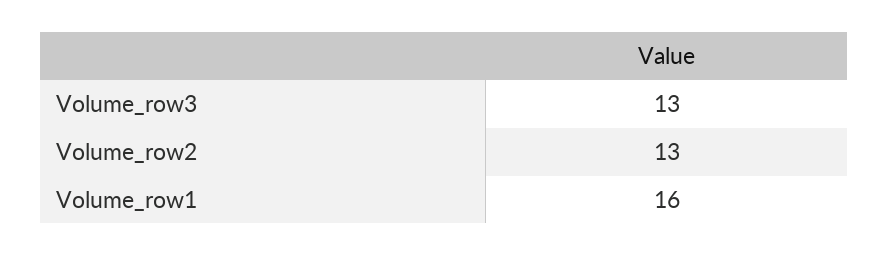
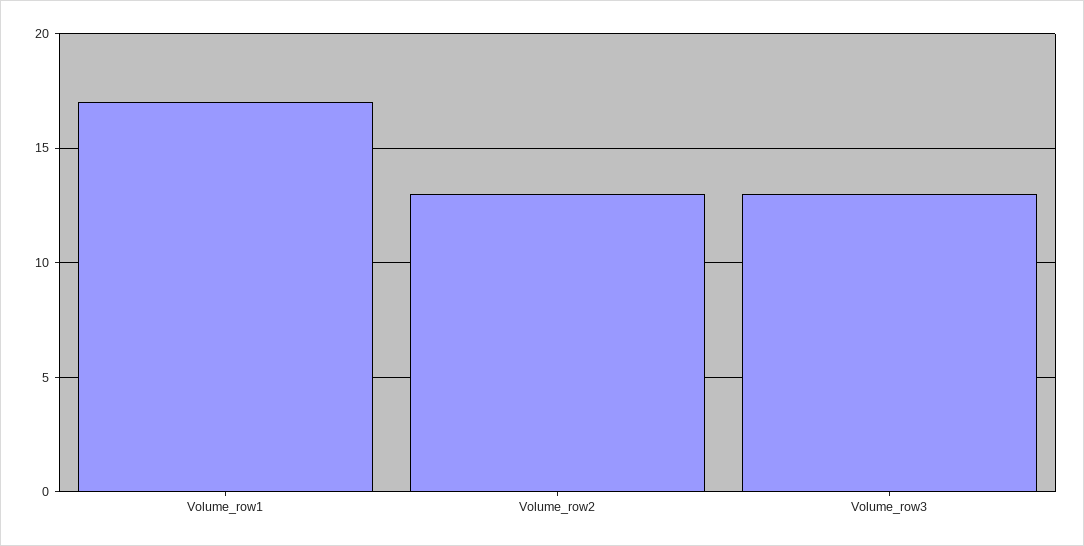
  {
    "Volume_row3": 13,
    "Volume_row2": 13,
-   "Volume_row1": 16
+   "Volume_row1": 17
  }

